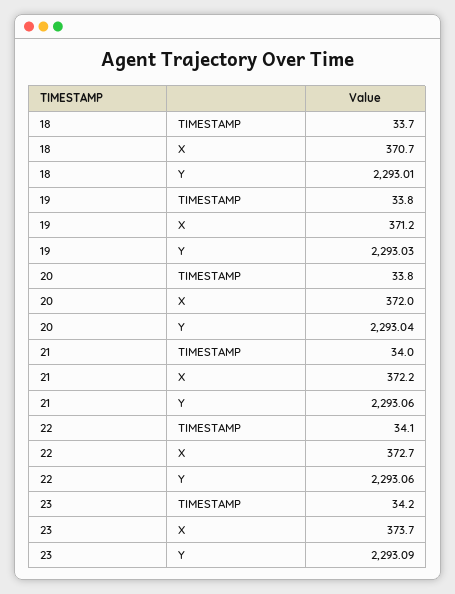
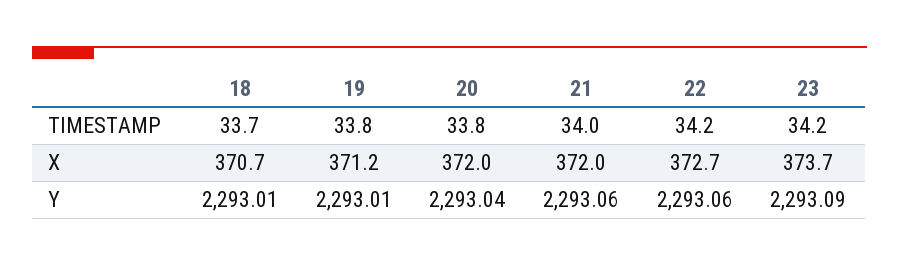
  {
    "18": {
      "TIMESTAMP": 33.7,
      "X": 370.7,
      "Y": 2293.01
    },
    "19": {
      "TIMESTAMP": 33.8,
      "X": 371.2,
-     "Y": 2293.03
+     "Y": 2293.01
    },
    "20": {
      "TIMESTAMP": 33.8,
      "X": 372,
      "Y": 2293.04
    },
    "21": {
      "TIMESTAMP": 34,
-     "X": 372.2,
+     "X": 372,
      "Y": 2293.06
    },
    "22": {
-     "TIMESTAMP": 34.1,
+     "TIMESTAMP": 34.2,
      "X": 372.7,
      "Y": 2293.06
    },
    "23": {
      "TIMESTAMP": 34.2,
      "X": 373.7,
      "Y": 2293.09
    }
  }

